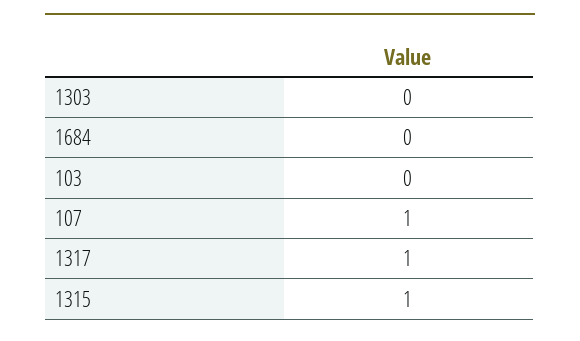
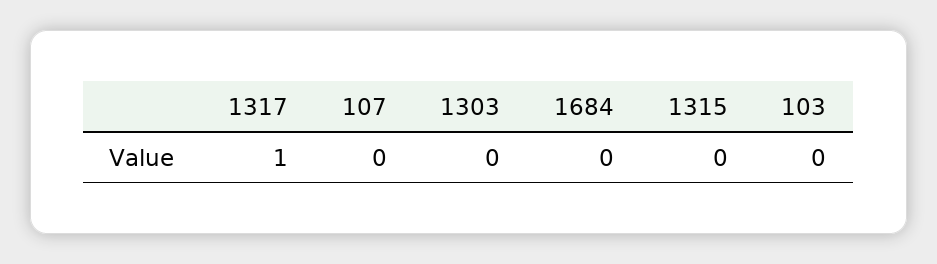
  {
    "1303": 0,
    "1684": 0,
    "103": 0,
-   "107": 1,
+   "107": 0,
    "1317": 1,
-   "1315": 1
+   "1315": 0
  }

